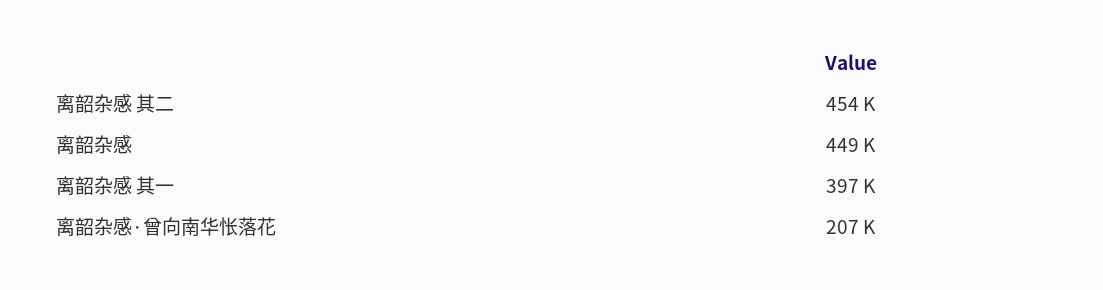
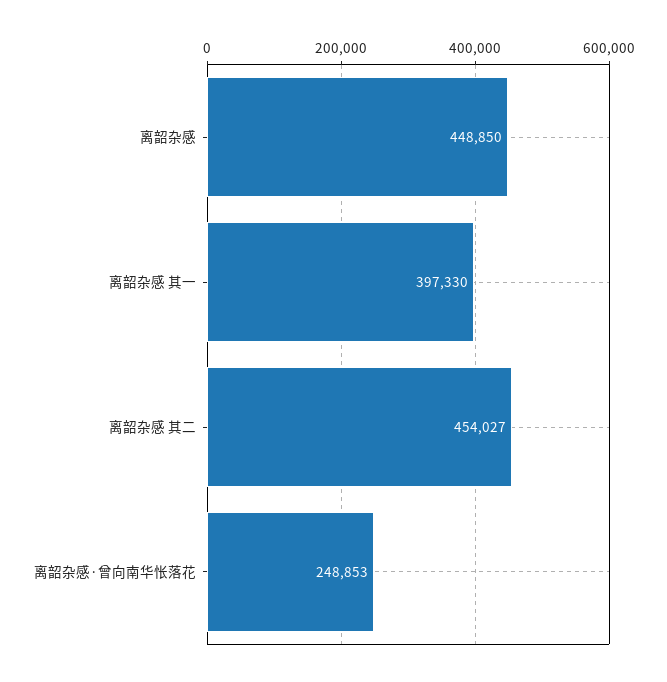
  {
    "离韶杂感 其二": 454027,
    "离韶杂感": 448850,
    "离韶杂感 其一": 397330,
-   "离韶杂感·曾向南华怅落花": 207000
+   "离韶杂感·曾向南华怅落花": 248853
  }

